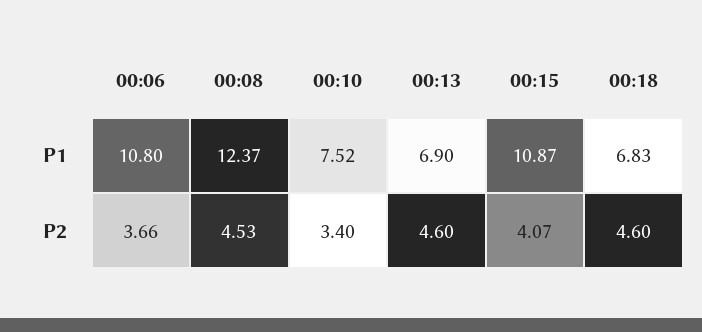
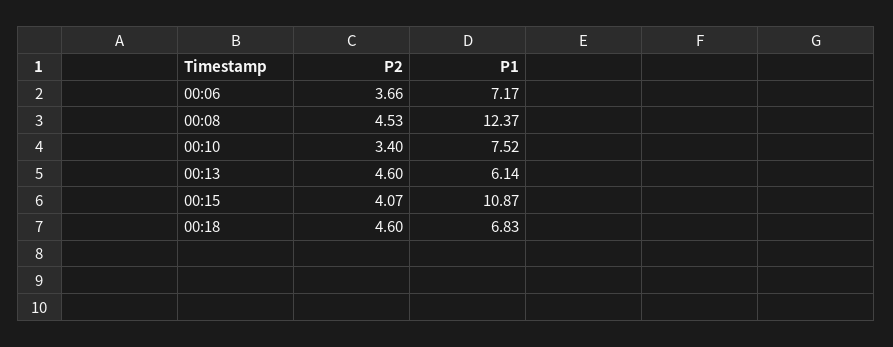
  {
    "00:06": {
-     "P1": 10.8,
+     "P1": 7.17,
      "P2": 3.66
    },
    "00:08": {
      "P1": 12.37,
      "P2": 4.53
    },
    "00:10": {
      "P1": 7.52,
      "P2": 3.4
    },
    "00:13": {
-     "P1": 6.9,
+     "P1": 6.14,
      "P2": 4.6
    },
    "00:15": {
      "P1": 10.87,
      "P2": 4.07
    },
    "00:18": {
      "P1": 6.83,
      "P2": 4.6
    }
  }

